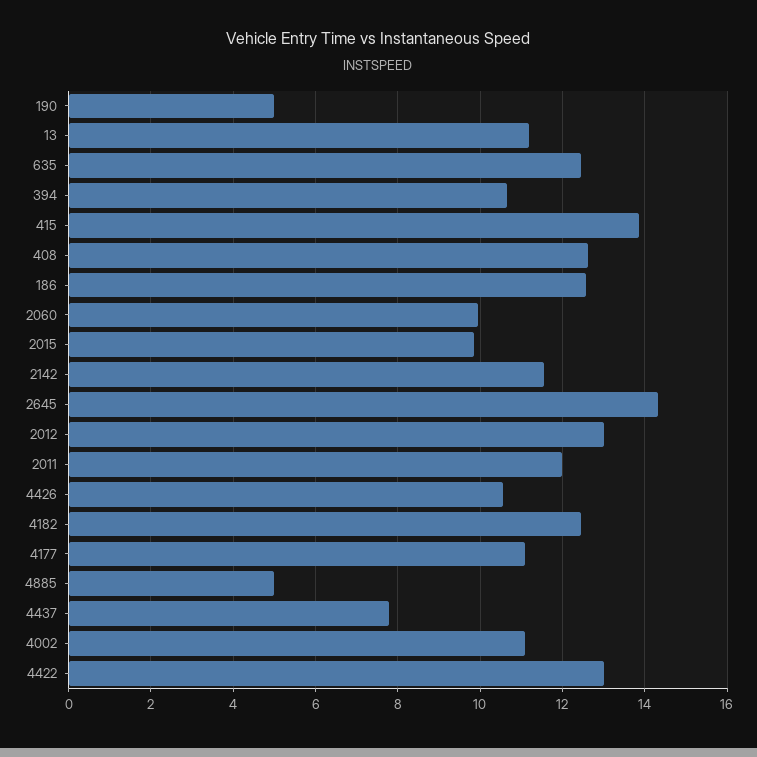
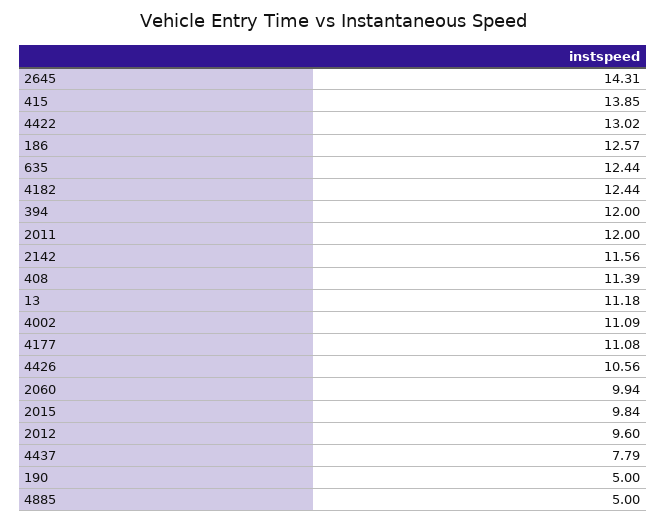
  {
    "190": 5,
    "13": 11.18,
    "635": 12.44,
-   "394": 10.6,
+   "394": 12,
    "415": 13.85,
-   "408": 12.6,
+   "408": 11.39,
    "186": 12.57,
    "2060": 9.94,
    "2015": 9.84,
    "2142": 11.56,
    "2645": 14.31,
-   "2012": 13,
+   "2012": 9.6,
    "2011": 12,
    "4426": 10.56,
    "4182": 12.44,
    "4177": 11.08,
    "4885": 5,
    "4437": 7.79,
    "4002": 11.09,
    "4422": 13.02
  }

